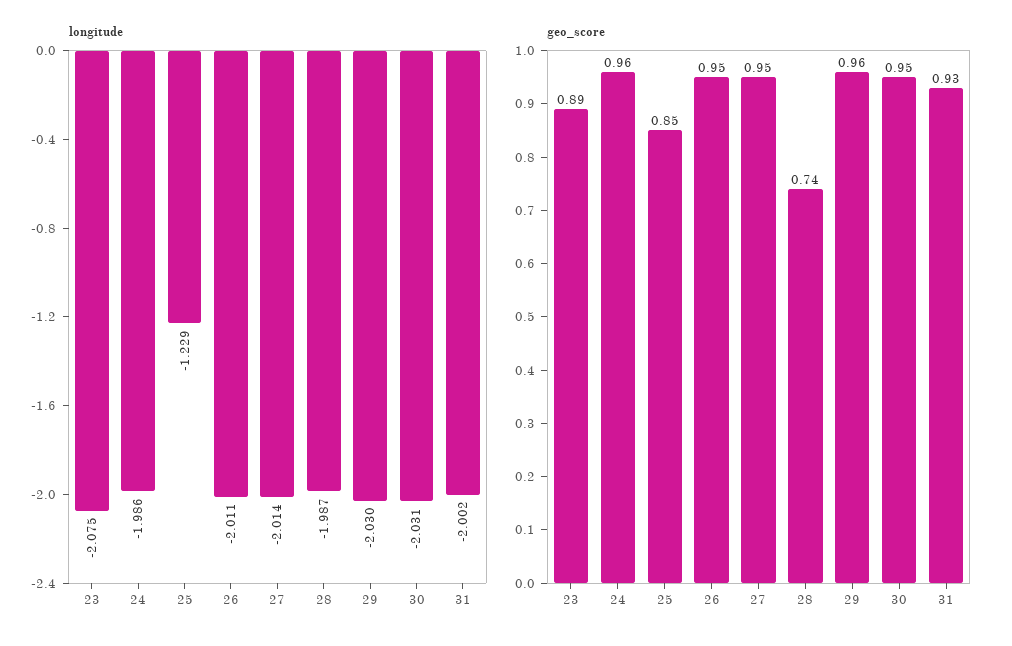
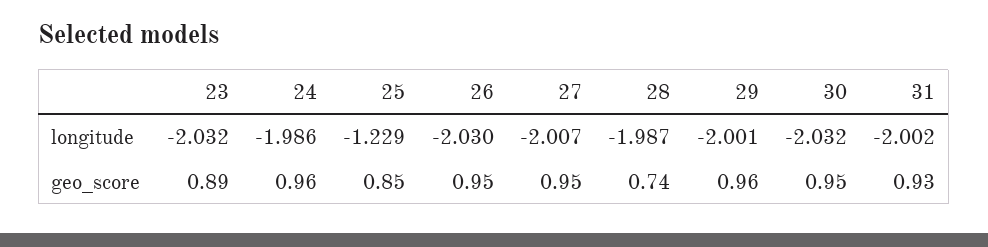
  {
    "longitude": {
-     "23": -2.075,
+     "23": -2.032,
      "24": -1.986,
      "25": -1.229,
-     "26": -2.011,
+     "26": -2.03,
-     "27": -2.014,
+     "27": -2.007,
      "28": -1.987,
-     "29": -2.03,
+     "29": -2.001,
-     "30": -2.031,
+     "30": -2.032,
      "31": -2.002
    },
    "geo_score": {
      "23": 0.89,
      "24": 0.96,
      "25": 0.85,
      "26": 0.95,
      "27": 0.95,
      "28": 0.74,
      "29": 0.96,
      "30": 0.95,
      "31": 0.93
    }
  }

